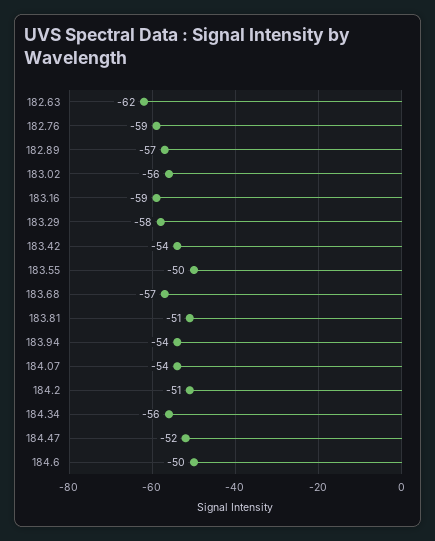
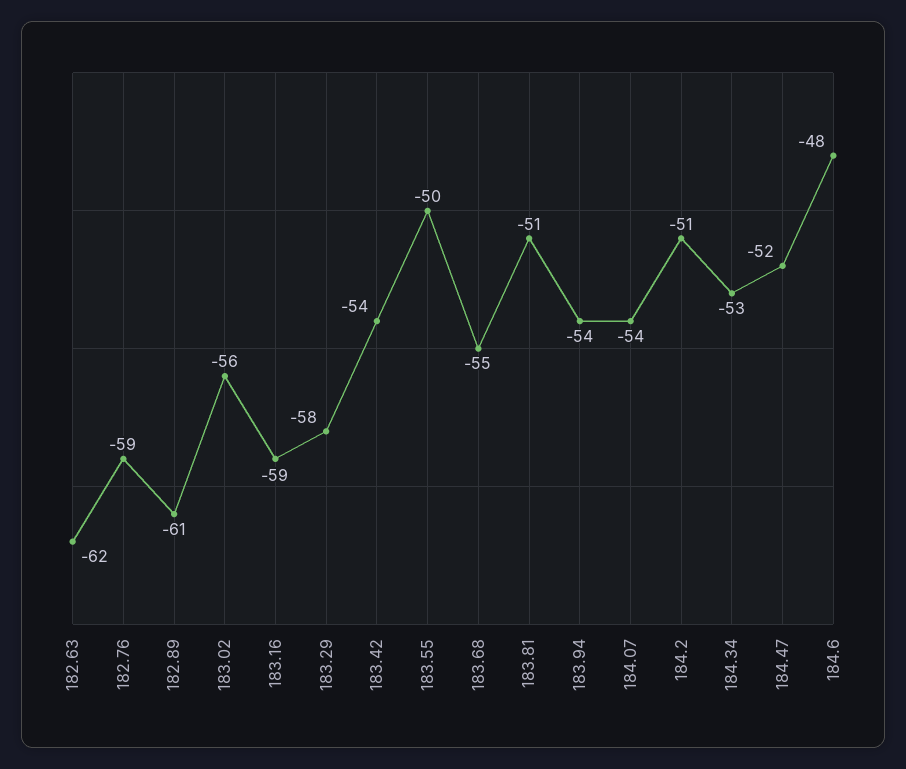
  {
    "182.63": -62,
    "182.76": -59,
-   "182.89": -57,
+   "182.89": -61,
    "183.02": -56,
    "183.16": -59,
    "183.29": -58,
    "183.42": -54,
    "183.55": -50,
-   "183.68": -57,
+   "183.68": -55,
    "183.81": -51,
    "183.94": -54,
    "184.07": -54,
    "184.2": -51,
-   "184.34": -56,
+   "184.34": -53,
    "184.47": -52,
-   "184.6": -50
+   "184.6": -48
  }

